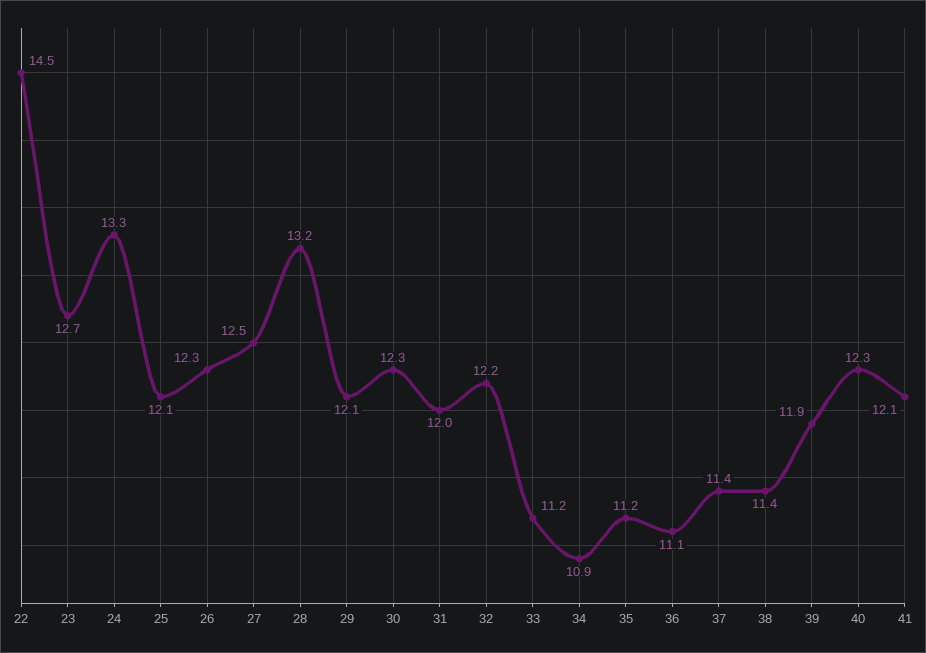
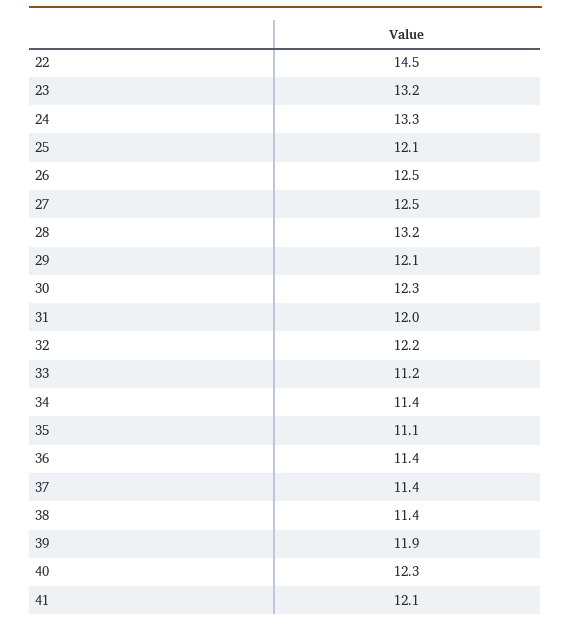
  {
    "22": 14.5,
-   "23": 12.7,
+   "23": 13.2,
    "24": 13.3,
    "25": 12.1,
-   "26": 12.3,
+   "26": 12.5,
    "27": 12.5,
    "28": 13.2,
    "29": 12.1,
    "30": 12.3,
    "31": 12,
    "32": 12.2,
    "33": 11.2,
-   "34": 10.9,
+   "34": 11.4,
-   "35": 11.2,
+   "35": 11.1,
-   "36": 11.1,
+   "36": 11.4,
    "37": 11.4,
    "38": 11.4,
    "39": 11.9,
    "40": 12.3,
    "41": 12.1
  }

